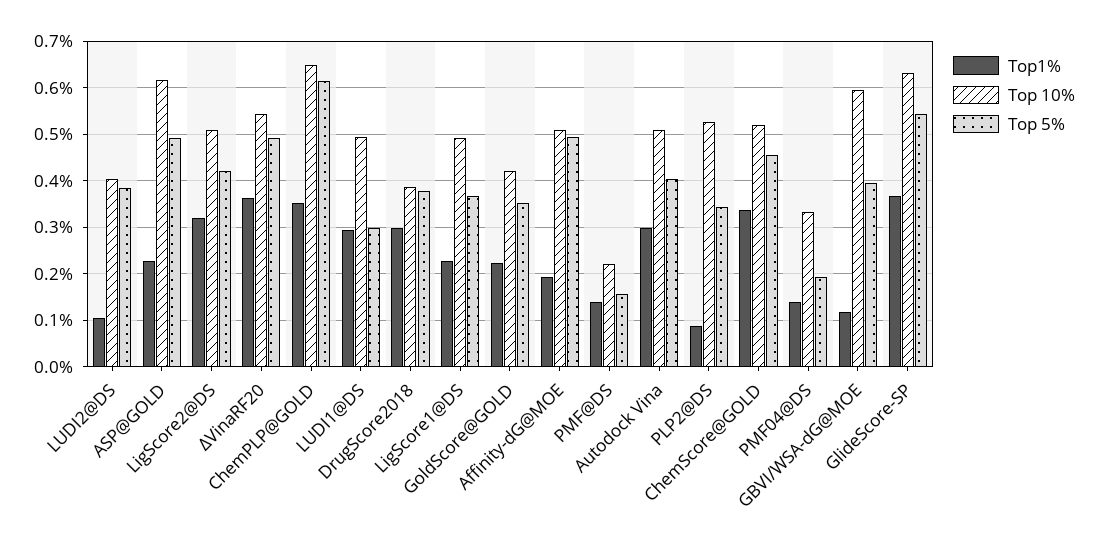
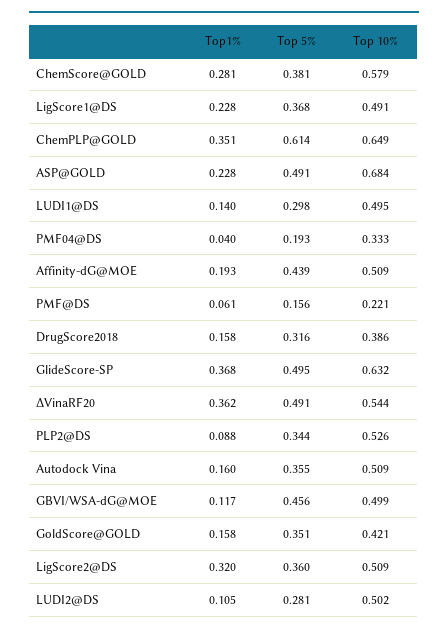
  {
    "Top1%": {
      "LUDI2@DS": 0.105,
      "ASP@GOLD": 0.228,
      "LigScore2@DS": 0.32,
      "ΔVinaRF20": 0.362,
      "ChemPLP@GOLD": 0.351,
-     "LUDI1@DS": 0.3,
+     "LUDI1@DS": 0.14,
-     "DrugScore2018": 0.3,
+     "DrugScore2018": 0.158,
      "LigScore1@DS": 0.228,
-     "GoldScore@GOLD": 0.22,
+     "GoldScore@GOLD": 0.158,
      "Affinity-dG@MOE": 0.193,
-     "PMF@DS": 0.14,
+     "PMF@DS": 0.061,
-     "Autodock Vina": 0.3,
+     "Autodock Vina": 0.16,
      "PLP2@DS": 0.088,
-     "ChemScore@GOLD": 0.34,
+     "ChemScore@GOLD": 0.281,
-     "PMF04@DS": 0.14,
+     "PMF04@DS": 0.04,
      "GBVI/WSA-dG@MOE": 0.117,
      "GlideScore-SP": 0.368
    },
    "Top 10%": {
-     "LUDI2@DS": 0.4,
+     "LUDI2@DS": 0.502,
-     "ASP@GOLD": 0.62,
+     "ASP@GOLD": 0.684,
      "LigScore2@DS": 0.509,
      "ΔVinaRF20": 0.544,
      "ChemPLP@GOLD": 0.649,
      "LUDI1@DS": 0.495,
      "DrugScore2018": 0.386,
      "LigScore1@DS": 0.491,
      "GoldScore@GOLD": 0.421,
      "Affinity-dG@MOE": 0.509,
      "PMF@DS": 0.221,
      "Autodock Vina": 0.509,
      "PLP2@DS": 0.526,
-     "ChemScore@GOLD": 0.52,
+     "ChemScore@GOLD": 0.579,
      "PMF04@DS": 0.333,
-     "GBVI/WSA-dG@MOE": 0.6,
+     "GBVI/WSA-dG@MOE": 0.499,
      "GlideScore-SP": 0.632
    },
    "Top 5%": {
-     "LUDI2@DS": 0.38,
+     "LUDI2@DS": 0.281,
      "ASP@GOLD": 0.491,
-     "LigScore2@DS": 0.42,
+     "LigScore2@DS": 0.36,
      "ΔVinaRF20": 0.491,
      "ChemPLP@GOLD": 0.614,
      "LUDI1@DS": 0.298,
-     "DrugScore2018": 0.38,
+     "DrugScore2018": 0.316,
      "LigScore1@DS": 0.368,
      "GoldScore@GOLD": 0.351,
-     "Affinity-dG@MOE": 0.5,
+     "Affinity-dG@MOE": 0.439,
      "PMF@DS": 0.156,
-     "Autodock Vina": 0.4,
+     "Autodock Vina": 0.355,
      "PLP2@DS": 0.344,
-     "ChemScore@GOLD": 0.46,
+     "ChemScore@GOLD": 0.381,
      "PMF04@DS": 0.193,
-     "GBVI/WSA-dG@MOE": 0.4,
+     "GBVI/WSA-dG@MOE": 0.456,
-     "GlideScore-SP": 0.54
+     "GlideScore-SP": 0.495
    }
  }

